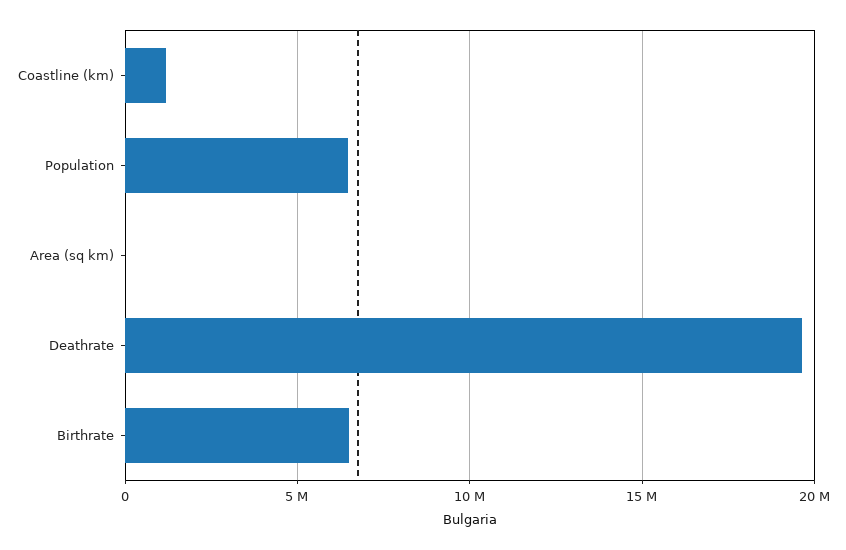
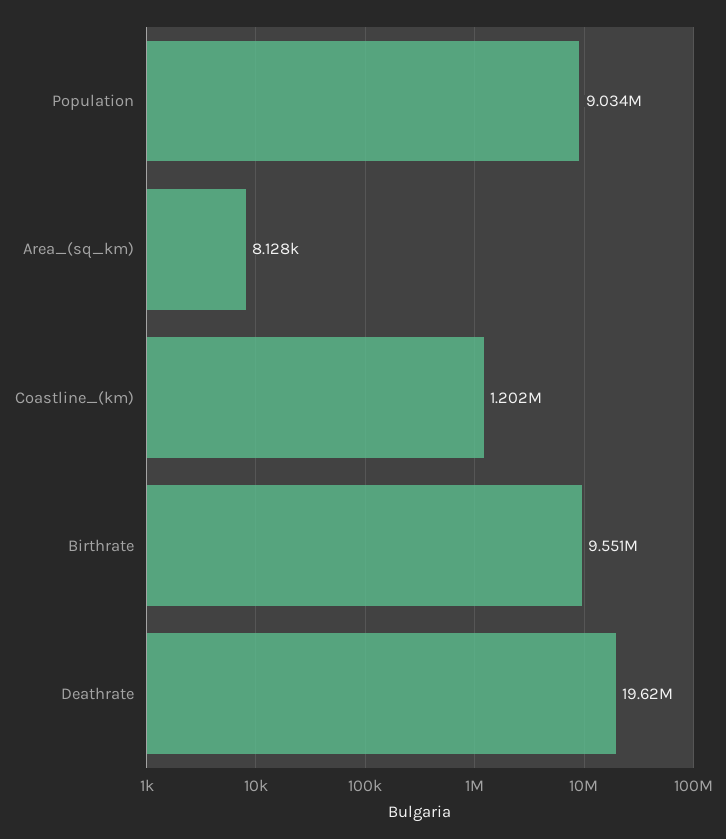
  {
    "Coastline (km)": 1202000,
-   "Population": 6500000,
+   "Population": 9034000,
    "Area (sq km)": 8128,
    "Deathrate": 19620000,
-   "Birthrate": 6500000
+   "Birthrate": 9551000
  }

